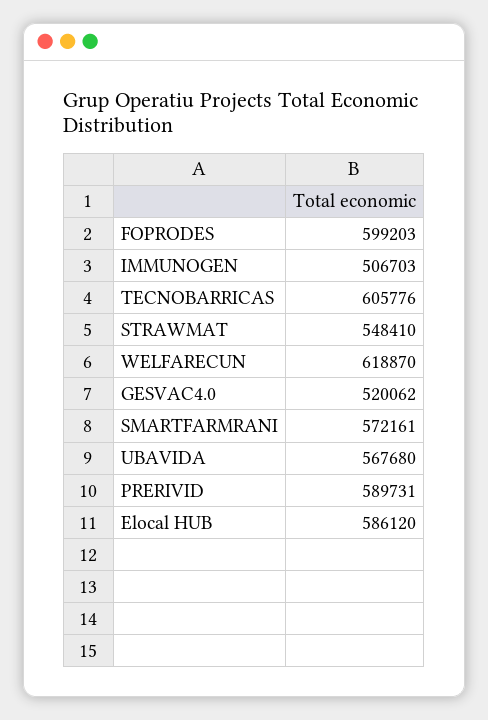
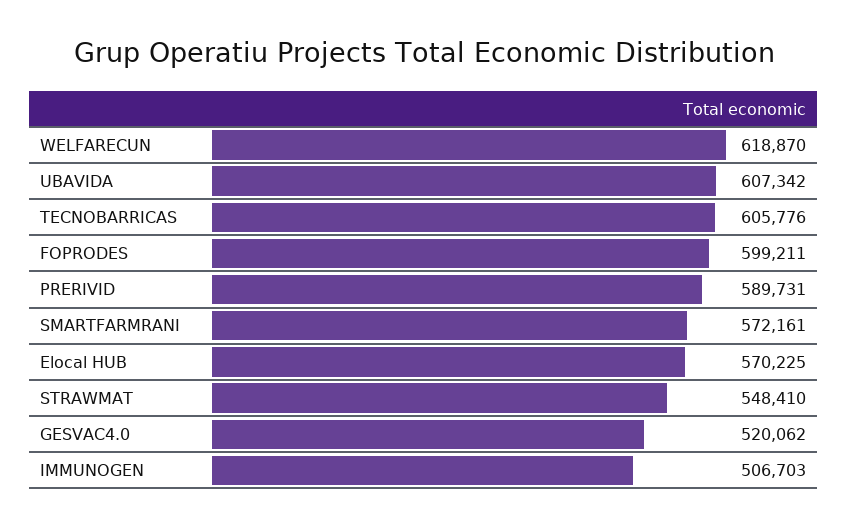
  {
-   "FOPRODES": 599203,
+   "FOPRODES": 599211,
    "IMMUNOGEN": 506703,
    "TECNOBARRICAS": 605776,
    "STRAWMAT": 548410,
    "WELFARECUN": 618870,
    "GESVAC4.0": 520062,
    "SMARTFARMRANI": 572161,
-   "UBAVIDA": 567680,
+   "UBAVIDA": 607342,
    "PRERIVID": 589731,
-   "Elocal HUB": 586120
+   "Elocal HUB": 570225
  }

